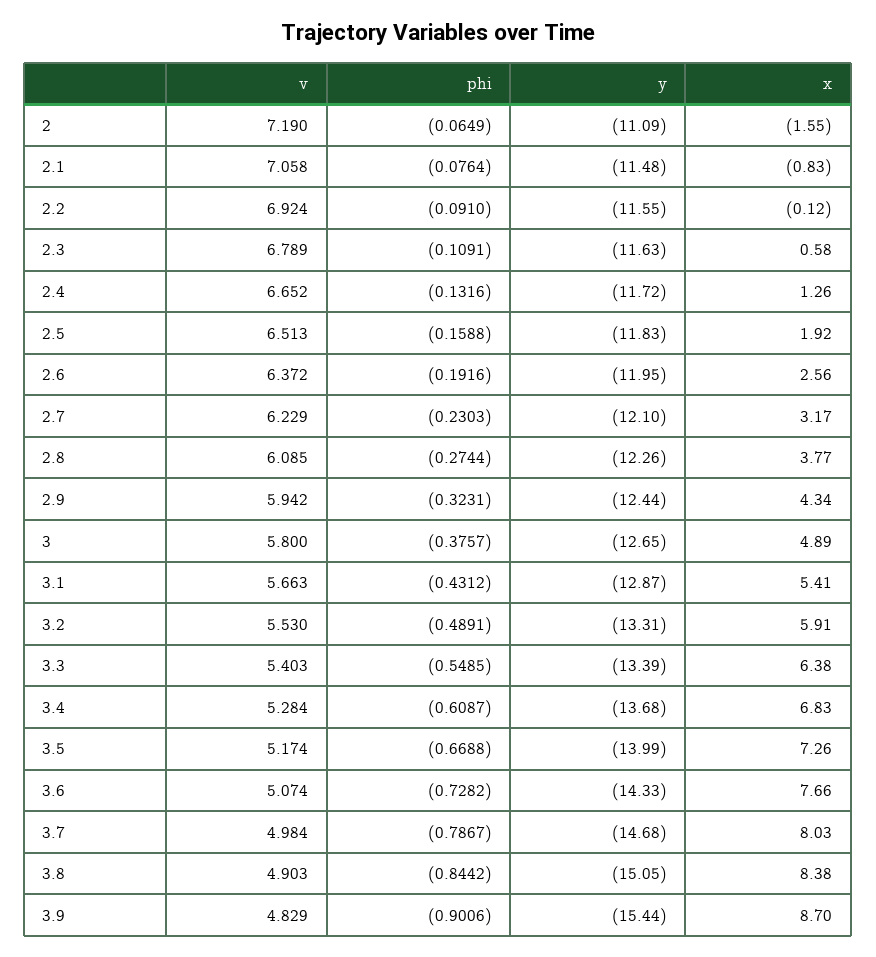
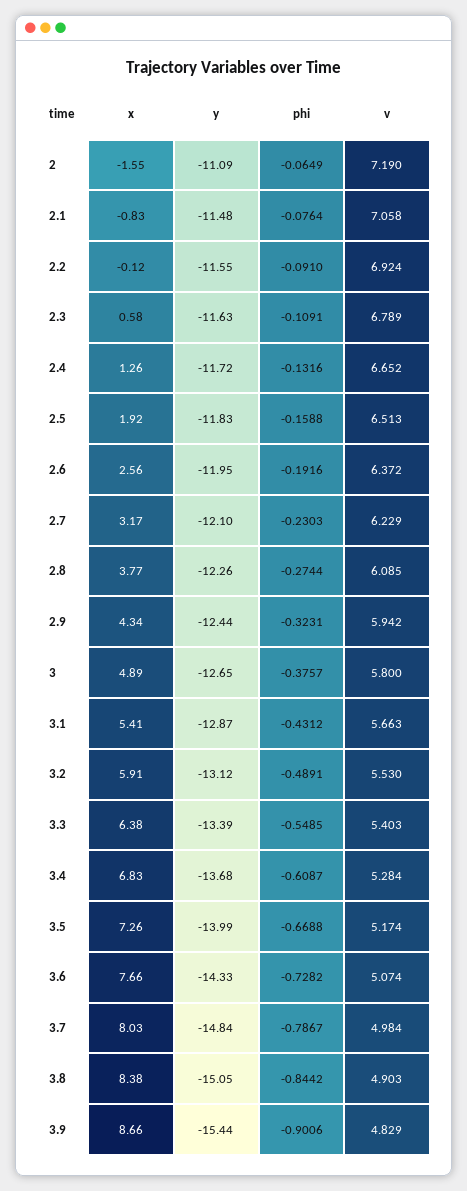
  {
    "v": {
      "2": 7.19,
      "2.1": 7.058,
      "2.2": 6.924,
      "2.3": 6.789,
      "2.4": 6.652,
      "2.5": 6.513,
      "2.6": 6.372,
      "2.7": 6.229,
      "2.8": 6.085,
      "2.9": 5.942,
      "3": 5.8,
      "3.1": 5.663,
      "3.2": 5.53,
      "3.3": 5.403,
      "3.4": 5.284,
      "3.5": 5.174,
      "3.6": 5.074,
      "3.7": 4.984,
      "3.8": 4.903,
      "3.9": 4.829
    },
    "phi": {
      "2": -0.0649,
      "2.1": -0.0764,
      "2.2": -0.091,
      "2.3": -0.1091,
      "2.4": -0.1316,
      "2.5": -0.1588,
      "2.6": -0.1916,
      "2.7": -0.2303,
      "2.8": -0.2744,
      "2.9": -0.3231,
      "3": -0.3757,
      "3.1": -0.4312,
      "3.2": -0.4891,
      "3.3": -0.5485,
      "3.4": -0.6087,
      "3.5": -0.6688,
      "3.6": -0.7282,
      "3.7": -0.7867,
      "3.8": -0.8442,
      "3.9": -0.9006
    },
    "y": {
      "2": -11.09,
      "2.1": -11.48,
      "2.2": -11.55,
      "2.3": -11.63,
      "2.4": -11.72,
      "2.5": -11.83,
      "2.6": -11.95,
      "2.7": -12.1,
      "2.8": -12.26,
      "2.9": -12.44,
      "3": -12.65,
      "3.1": -12.87,
-     "3.2": -13.31,
+     "3.2": -13.12,
      "3.3": -13.39,
      "3.4": -13.68,
      "3.5": -13.99,
      "3.6": -14.33,
-     "3.7": -14.68,
+     "3.7": -14.84,
      "3.8": -15.05,
      "3.9": -15.44
    },
    "x": {
      "2": -1.55,
      "2.1": -0.83,
      "2.2": -0.12,
      "2.3": 0.58,
      "2.4": 1.26,
      "2.5": 1.92,
      "2.6": 2.56,
      "2.7": 3.17,
      "2.8": 3.77,
      "2.9": 4.34,
      "3": 4.89,
      "3.1": 5.41,
      "3.2": 5.91,
      "3.3": 6.38,
      "3.4": 6.83,
      "3.5": 7.26,
      "3.6": 7.66,
      "3.7": 8.03,
      "3.8": 8.38,
-     "3.9": 8.7
+     "3.9": 8.66
    }
  }

